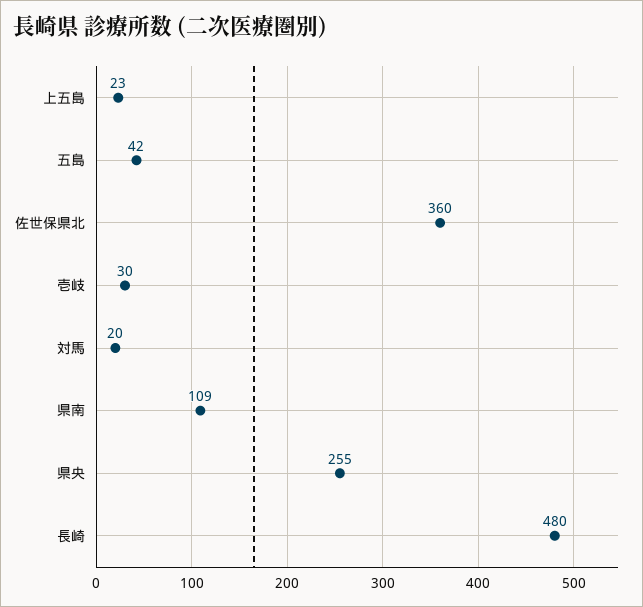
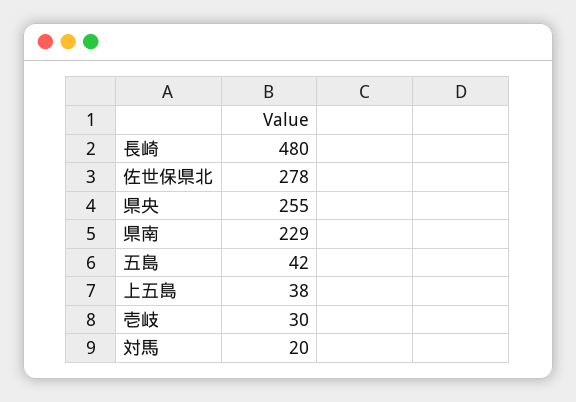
  {
-   "上五島": 23,
+   "上五島": 38,
    "五島": 42,
-   "佐世保県北": 360,
+   "佐世保県北": 278,
    "壱岐": 30,
    "対馬": 20,
-   "県南": 109,
+   "県南": 229,
    "県央": 255,
    "長崎": 480
  }

